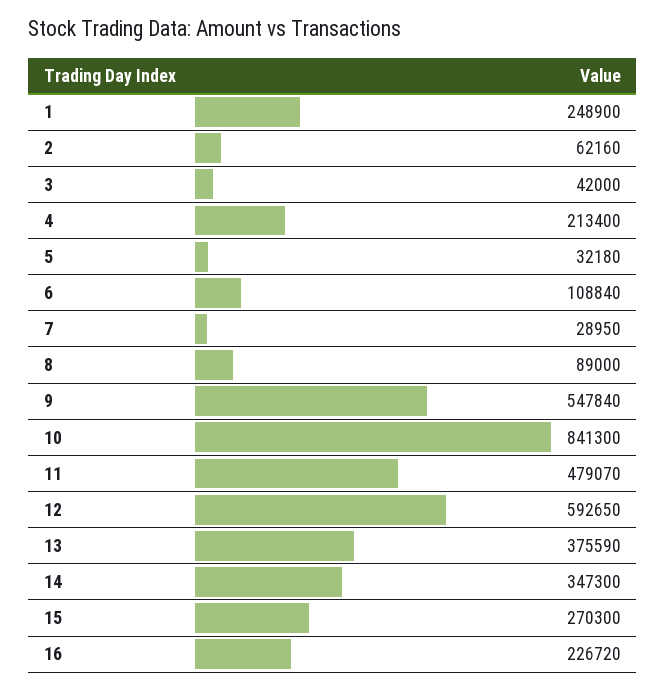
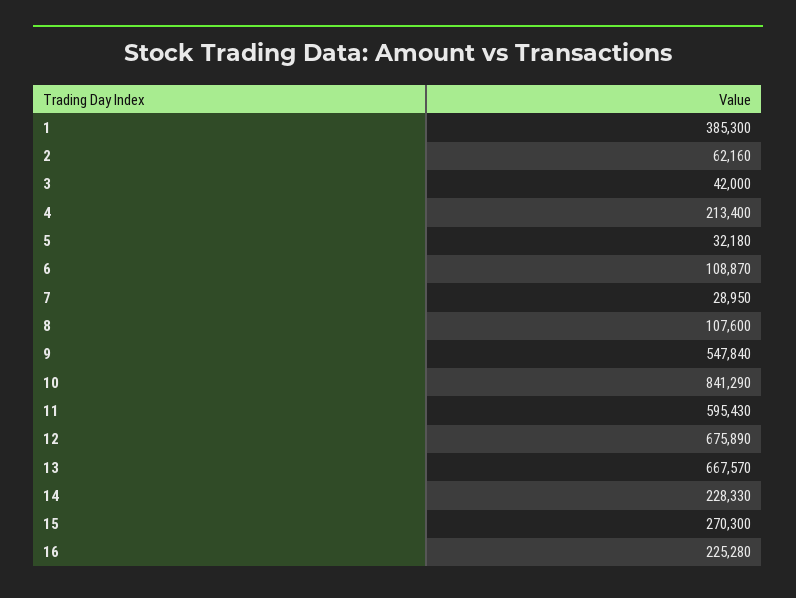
  {
-   "1": 248900,
+   "1": 385300,
    "2": 62160,
    "3": 42000,
    "4": 213400,
    "5": 32180,
-   "6": 108840,
+   "6": 108870,
    "7": 28950,
-   "8": 89000,
+   "8": 107600,
    "9": 547840,
-   "10": 841300,
+   "10": 841290,
-   "11": 479070,
+   "11": 595430,
-   "12": 592650,
+   "12": 675890,
-   "13": 375590,
+   "13": 667570,
-   "14": 347300,
+   "14": 228330,
    "15": 270300,
-   "16": 226720
+   "16": 225280
  }

